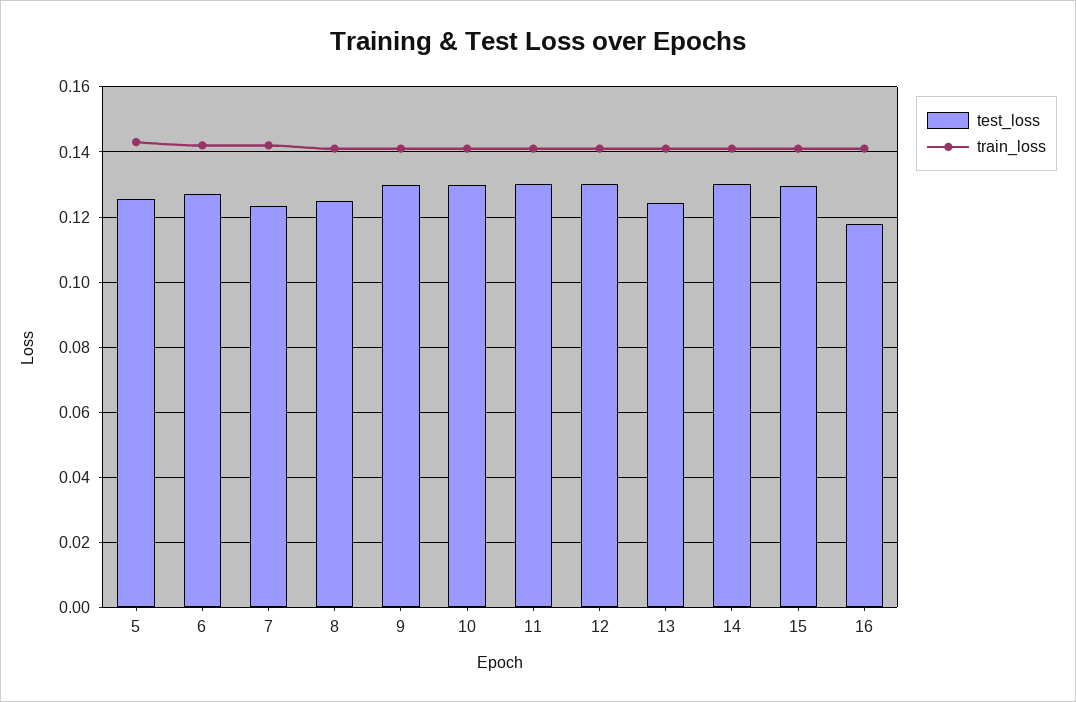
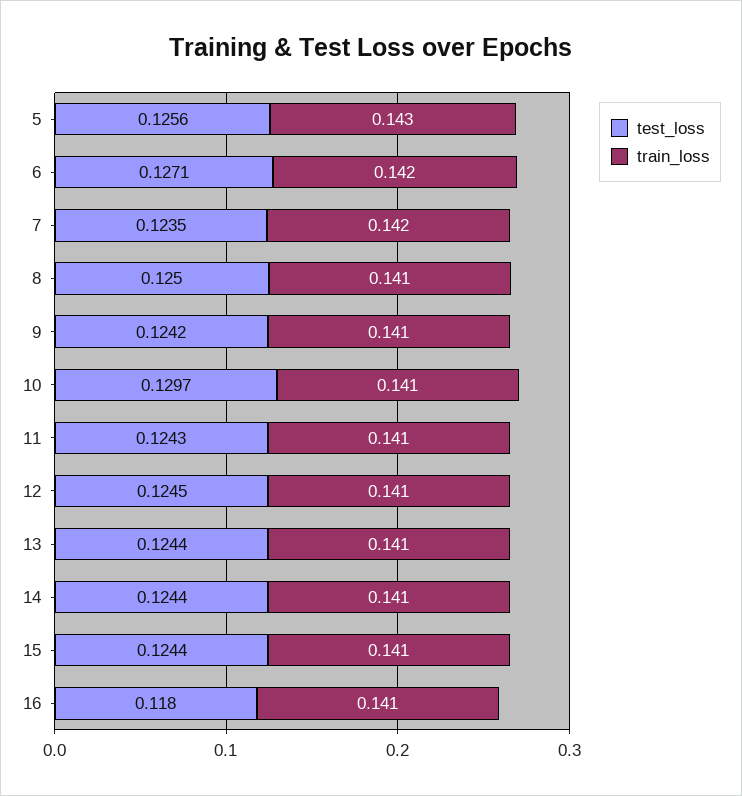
  {
    "test_loss": {
      "5": 0.1256,
      "6": 0.1271,
      "7": 0.1235,
      "8": 0.125,
-     "9": 0.13,
+     "9": 0.1242,
      "10": 0.1297,
-     "11": 0.13,
+     "11": 0.1243,
-     "12": 0.13,
+     "12": 0.1245,
      "13": 0.1244,
-     "14": 0.13,
+     "14": 0.1244,
-     "15": 0.13,
+     "15": 0.1244,
      "16": 0.118
    },
    "train_loss": {
      "5": 0.143,
      "6": 0.142,
      "7": 0.142,
      "8": 0.141,
      "9": 0.141,
      "10": 0.141,
      "11": 0.141,
      "12": 0.141,
      "13": 0.141,
      "14": 0.141,
      "15": 0.141,
      "16": 0.141
    }
  }

